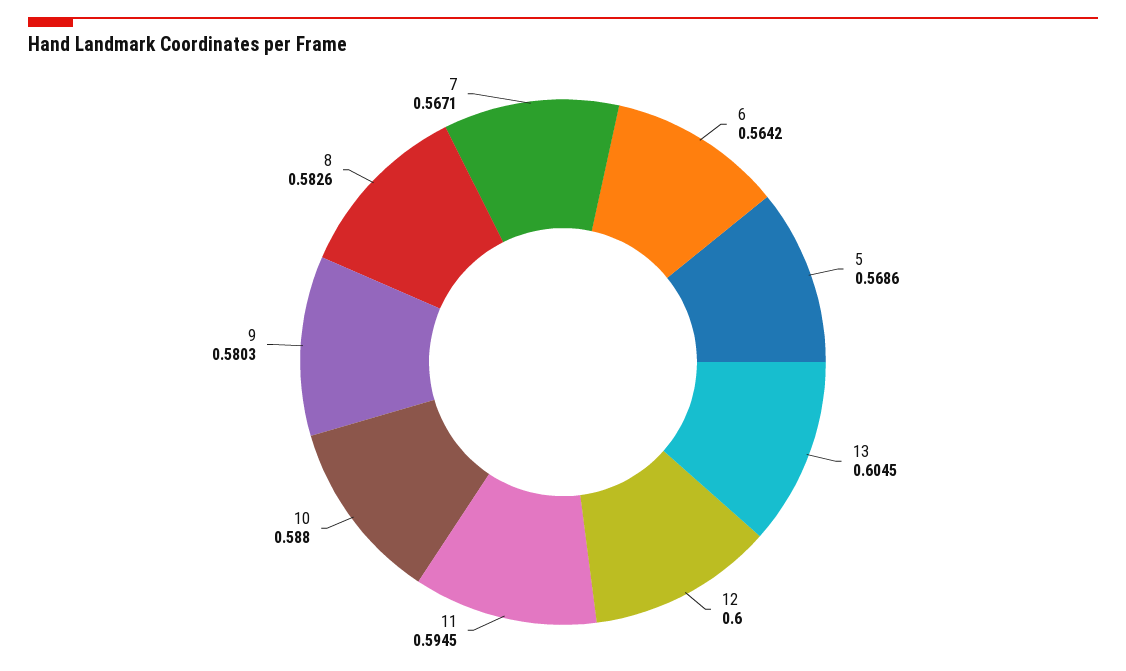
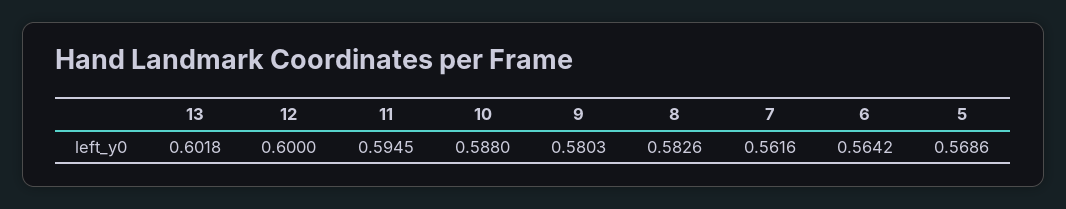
  {
    "6": 0.5642,
    "5": 0.5686,
-   "13": 0.6045,
+   "13": 0.6018,
    "12": 0.6,
    "11": 0.5945,
    "10": 0.588,
    "9": 0.5803,
    "8": 0.5826,
-   "7": 0.5671
+   "7": 0.5616
  }

